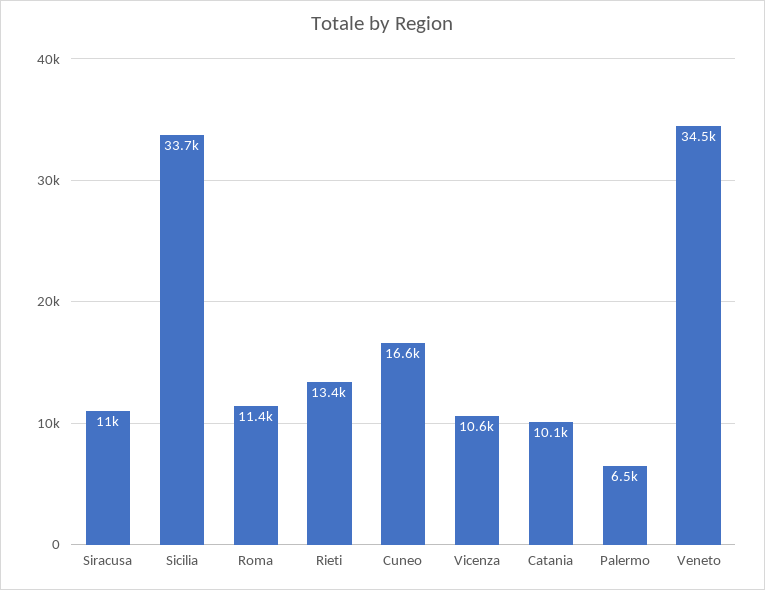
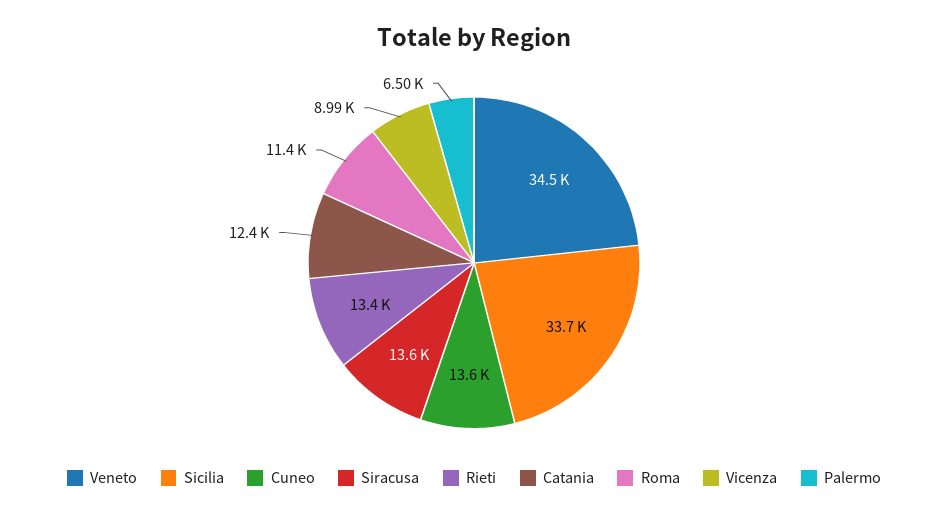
  {
-   "Siracusa": 11000,
+   "Siracusa": 13600,
    "Sicilia": 33700,
    "Roma": 11400,
    "Rieti": 13400,
-   "Cuneo": 16600,
+   "Cuneo": 13600,
-   "Vicenza": 10600,
+   "Vicenza": 8990,
-   "Catania": 10100,
+   "Catania": 12400,
    "Palermo": 6500,
    "Veneto": 34500
  }

